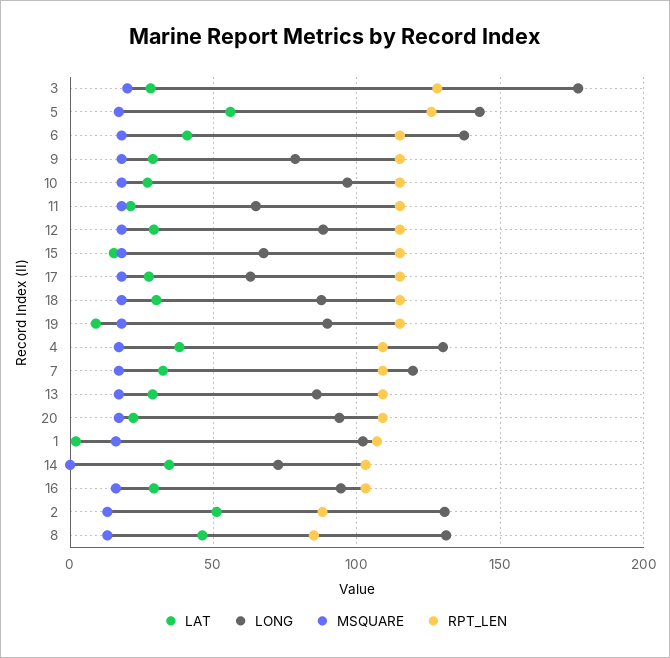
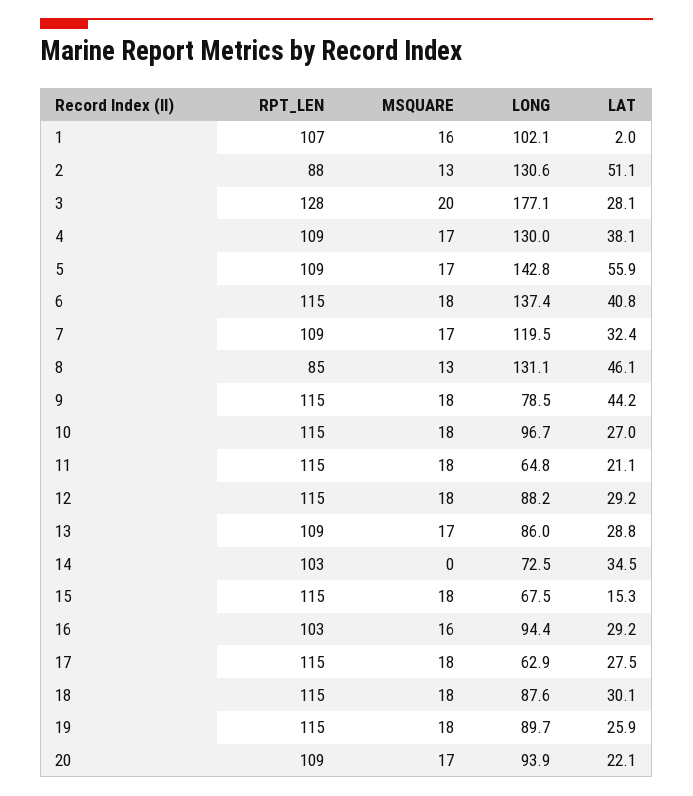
  {
    "LAT": {
      "3": 28.1,
      "5": 55.9,
      "6": 40.8,
-     "9": 30,
+     "9": 44.2,
      "10": 27,
      "11": 21.1,
      "12": 29.2,
      "15": 15.3,
      "17": 27.5,
      "18": 30.1,
-     "19": 10,
+     "19": 25.9,
      "4": 38.1,
      "7": 32.4,
      "13": 28.8,
      "20": 22.1,
      "1": 2,
      "14": 34.5,
      "16": 29.2,
      "2": 51.1,
      "8": 46.1
    },
    "LONG": {
      "3": 177.1,
      "5": 142.8,
      "6": 137.4,
      "9": 78.5,
      "10": 96.7,
      "11": 64.8,
      "12": 88.2,
      "15": 67.5,
      "17": 62.9,
      "18": 87.6,
      "19": 89.7,
      "4": 130,
      "7": 119.5,
      "13": 86,
      "20": 93.9,
      "1": 102.1,
      "14": 72.5,
      "16": 94.4,
      "2": 130.6,
      "8": 131.1
    },
    "MSQUARE": {
      "3": 20,
      "5": 17,
      "6": 18,
      "9": 18,
      "10": 18,
      "11": 18,
      "12": 18,
      "15": 18,
      "17": 18,
      "18": 18,
      "19": 18,
      "4": 17,
      "7": 17,
      "13": 17,
      "20": 17,
      "1": 16,
      "14": 0,
      "16": 16,
      "2": 13,
      "8": 13
    },
    "RPT_LEN": {
      "3": 128,
-     "5": 125,
+     "5": 109,
      "6": 115,
      "9": 115,
      "10": 115,
      "11": 115,
      "12": 115,
      "15": 115,
      "17": 115,
      "18": 115,
      "19": 115,
      "4": 109,
      "7": 109,
      "13": 109,
      "20": 109,
      "1": 107,
      "14": 103,
      "16": 103,
      "2": 88,
      "8": 85
    }
  }

